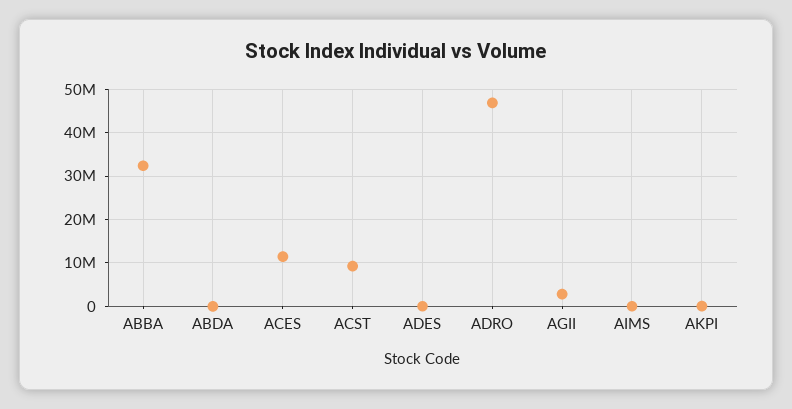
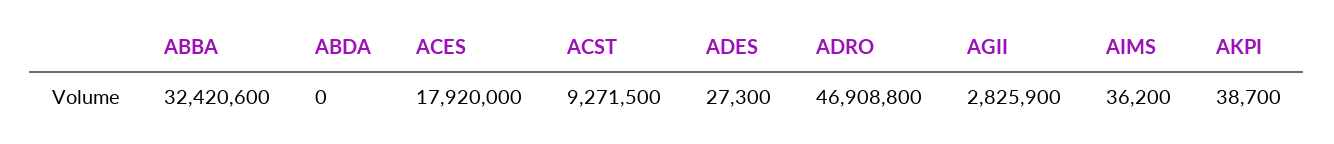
  {
    "ABBA": 32420600,
    "ABDA": 0,
-   "ACES": 12000000,
+   "ACES": 17920000,
    "ACST": 9271500,
    "ADES": 27300,
    "ADRO": 46908800,
    "AGII": 2825900,
    "AIMS": 36200,
    "AKPI": 38700
  }

